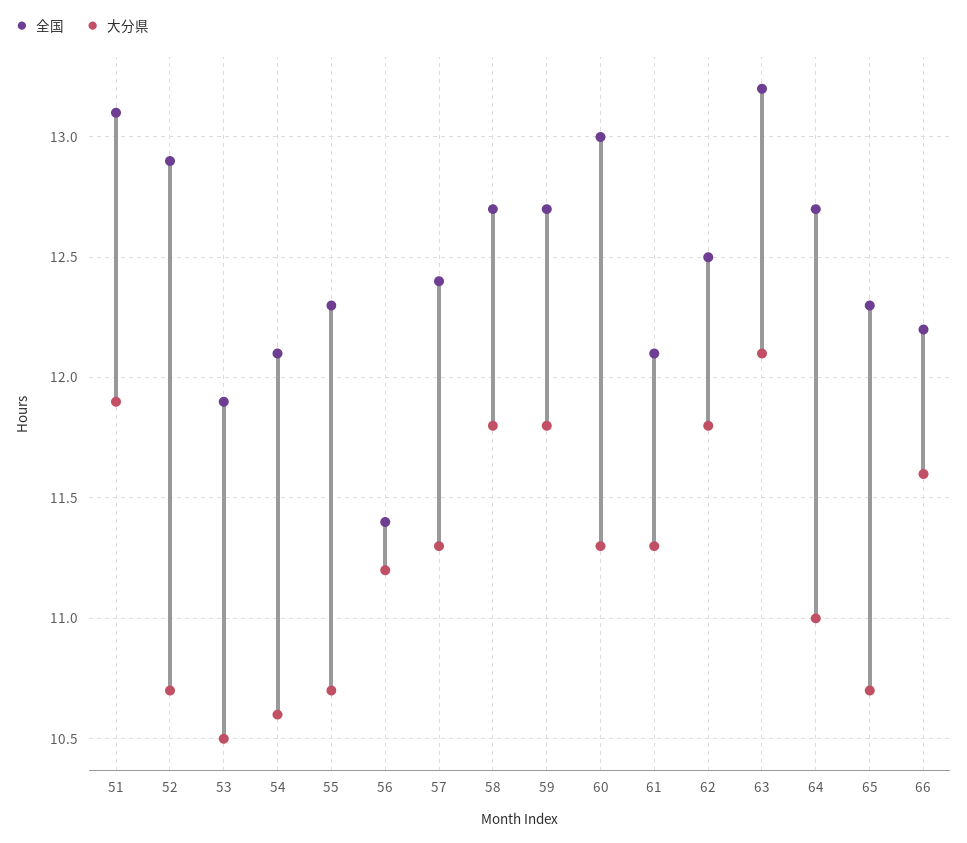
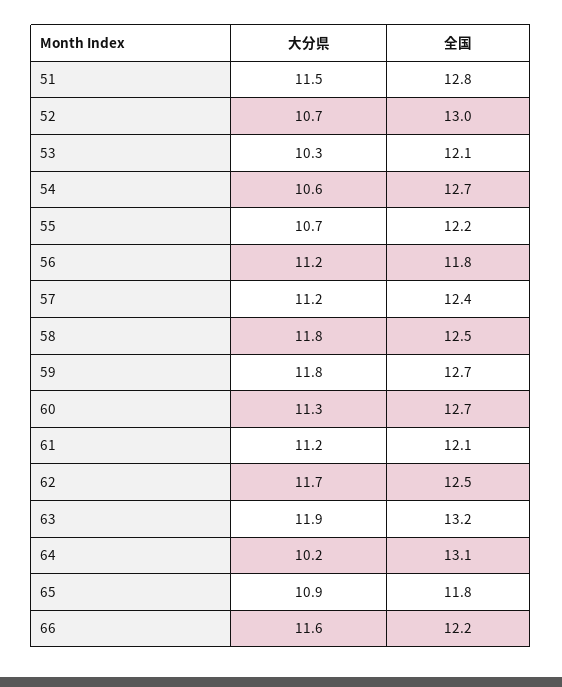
  {
    "全国": {
-     "51": 13.1,
+     "51": 12.8,
-     "52": 12.9,
+     "52": 13,
-     "53": 11.9,
+     "53": 12.1,
-     "54": 12.1,
+     "54": 12.7,
-     "55": 12.3,
+     "55": 12.2,
-     "56": 11.4,
+     "56": 11.8,
      "57": 12.4,
-     "58": 12.7,
+     "58": 12.5,
      "59": 12.7,
-     "60": 13,
+     "60": 12.7,
      "61": 12.1,
      "62": 12.5,
      "63": 13.2,
-     "64": 12.7,
+     "64": 13.1,
-     "65": 12.3,
+     "65": 11.8,
      "66": 12.2
    },
    "大分県": {
-     "51": 11.9,
+     "51": 11.5,
      "52": 10.7,
-     "53": 10.5,
+     "53": 10.3,
      "54": 10.6,
      "55": 10.7,
      "56": 11.2,
-     "57": 11.3,
+     "57": 11.2,
      "58": 11.8,
      "59": 11.8,
      "60": 11.3,
-     "61": 11.3,
+     "61": 11.2,
-     "62": 11.8,
+     "62": 11.7,
-     "63": 12.1,
+     "63": 11.9,
-     "64": 11,
+     "64": 10.2,
-     "65": 10.7,
+     "65": 10.9,
      "66": 11.6
    }
  }

